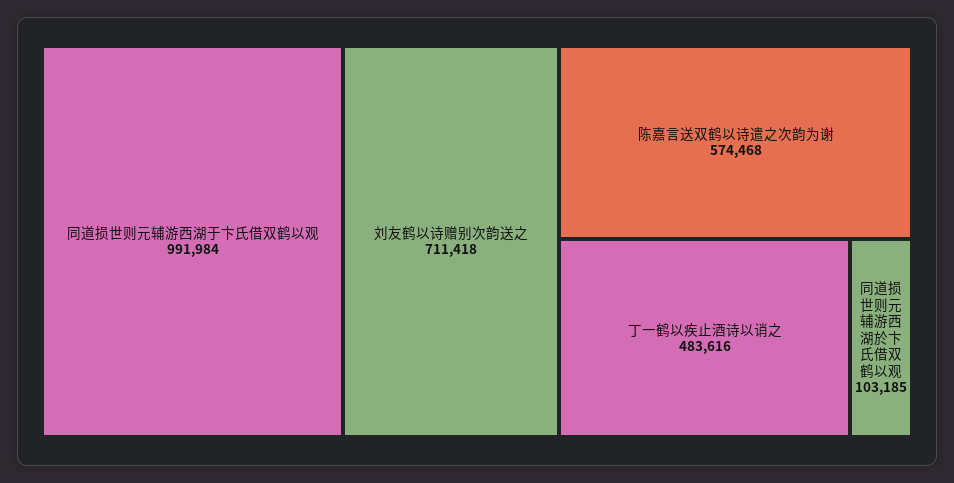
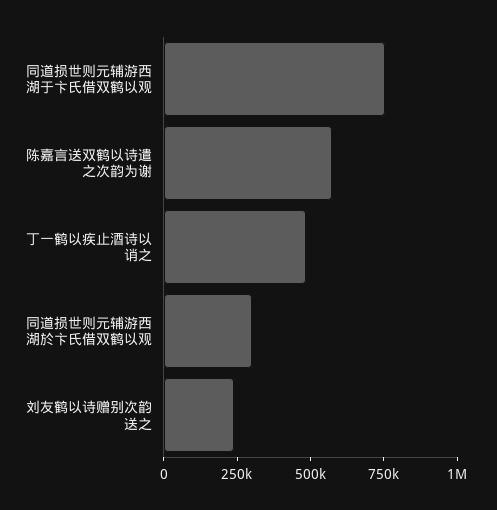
  {
-   "同道损世则元辅游西湖于卞氏借双鹤以观": 991984,
+   "同道损世则元辅游西湖于卞氏借双鹤以观": 750000,
-   "刘友鹤以诗赠别次韵送之": 711418,
+   "刘友鹤以诗赠别次韵送之": 250000,
    "陈嘉言送双鹤以诗遣之次韵为谢": 574468,
    "丁一鹤以疾止酒诗以诮之": 483616,
-   "同道损世则元辅游西湖於卞氏借双鹤以观": 103185
+   "同道损世则元辅游西湖於卞氏借双鹤以观": 300000
  }

